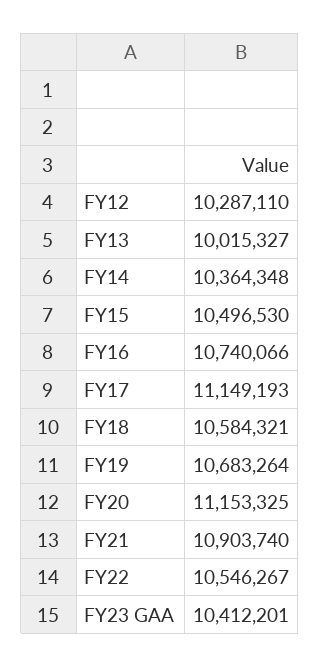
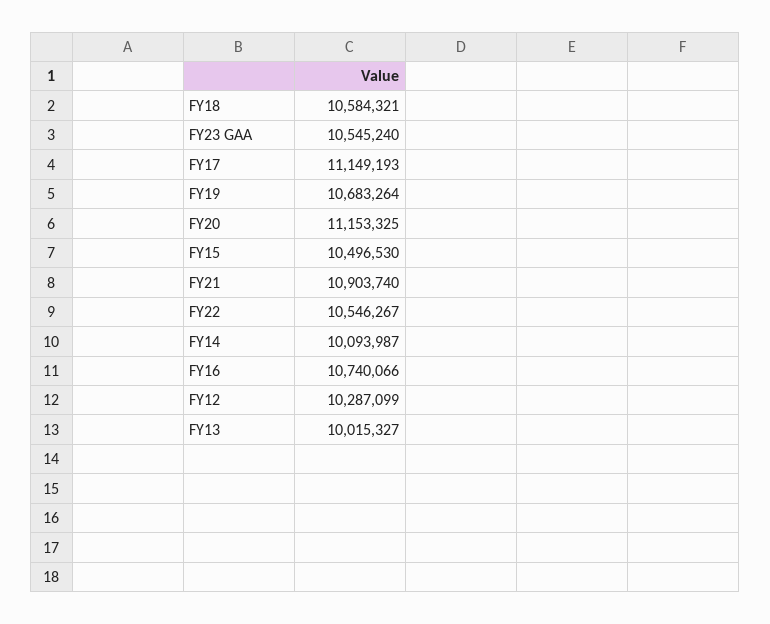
  {
-   "FY12": 10287110,
+   "FY12": 10287099,
    "FY13": 10015327,
-   "FY14": 10364348,
+   "FY14": 10093987,
    "FY15": 10496530,
    "FY16": 10740066,
    "FY17": 11149193,
    "FY18": 10584321,
    "FY19": 10683264,
    "FY20": 11153325,
    "FY21": 10903740,
    "FY22": 10546267,
-   "FY23 GAA": 10412201
+   "FY23 GAA": 10545240
  }

